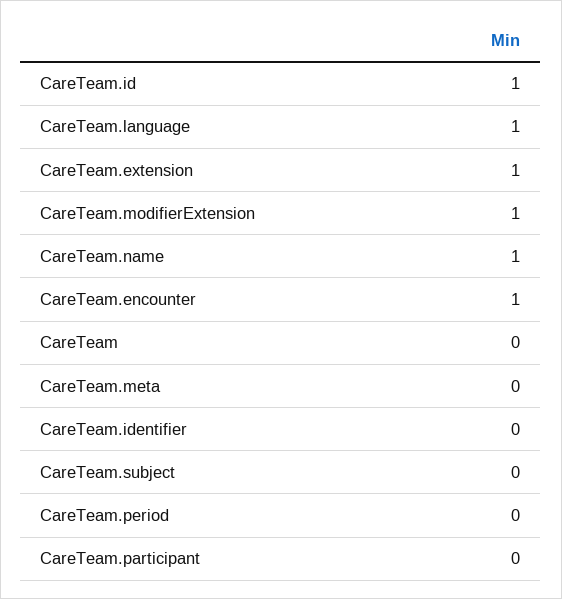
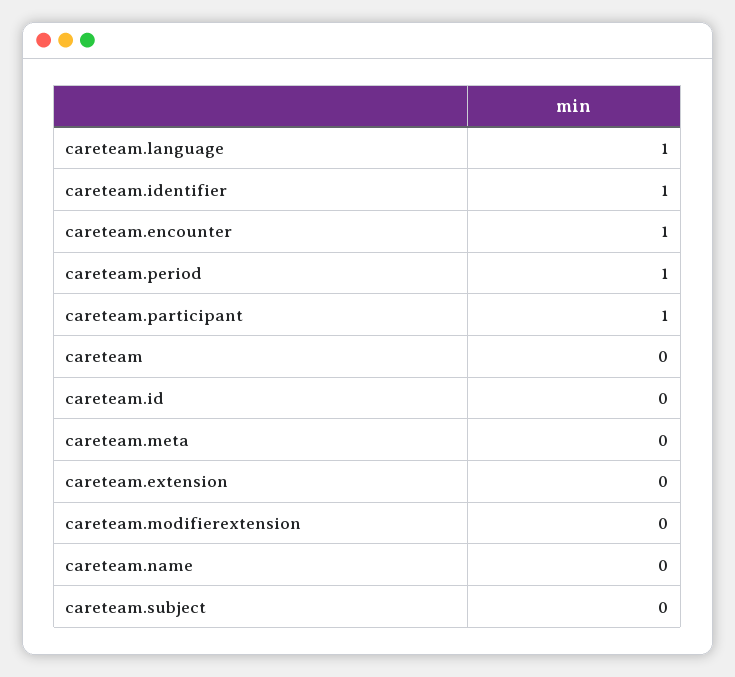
  {
-   "CareTeam.id": 1,
+   "CareTeam.id": 0,
    "CareTeam.language": 1,
-   "CareTeam.extension": 1,
+   "CareTeam.extension": 0,
-   "CareTeam.modifierExtension": 1,
+   "CareTeam.modifierExtension": 0,
-   "CareTeam.name": 1,
+   "CareTeam.name": 0,
    "CareTeam.encounter": 1,
    "CareTeam": 0,
    "CareTeam.meta": 0,
-   "CareTeam.identifier": 0,
+   "CareTeam.identifier": 1,
    "CareTeam.subject": 0,
-   "CareTeam.period": 0,
+   "CareTeam.period": 1,
-   "CareTeam.participant": 0
+   "CareTeam.participant": 1
  }

